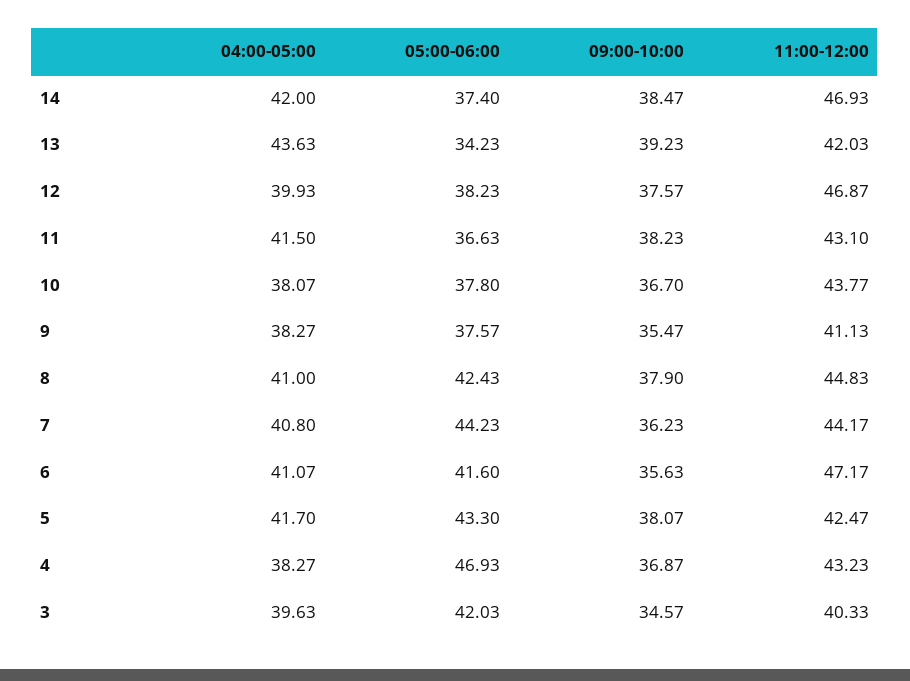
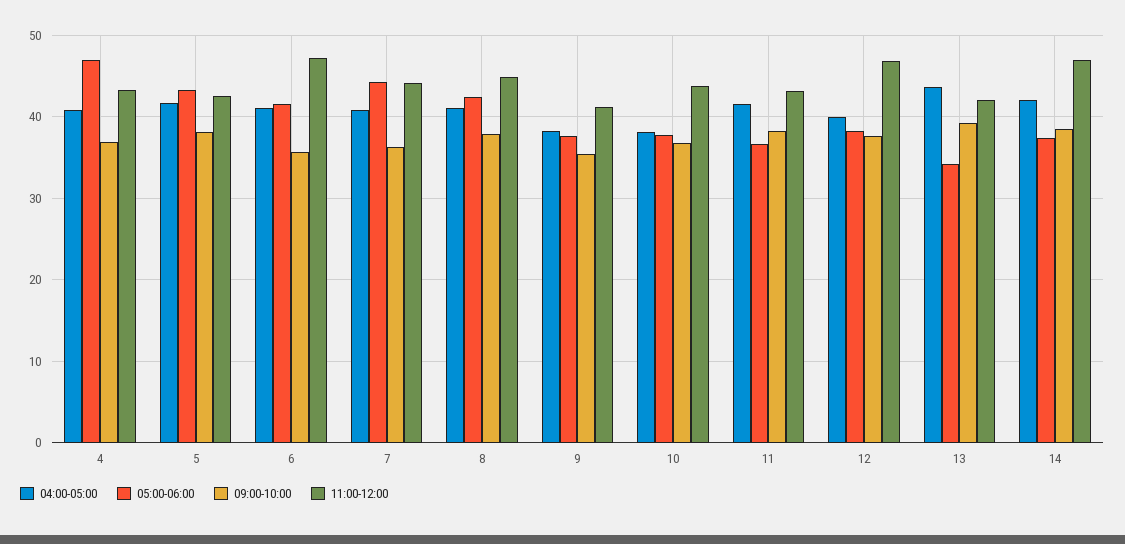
  {
    "04:00-05:00": {
      "14": 42,
      "13": 43.63,
      "12": 39.93,
      "11": 41.5,
      "10": 38.07,
      "9": 38.27,
      "8": 41,
      "7": 40.8,
      "6": 41.07,
      "5": 41.7,
-     "4": 38.27,
+     "4": 41
-     "3": 39.63
    },
    "05:00-06:00": {
      "14": 37.4,
      "13": 34.23,
      "12": 38.23,
      "11": 36.63,
      "10": 37.8,
      "9": 37.57,
      "8": 42.43,
      "7": 44.23,
      "6": 41.6,
      "5": 43.3,
-     "4": 46.93,
+     "4": 46.93
-     "3": 42.03
    },
    "09:00-10:00": {
      "14": 38.47,
      "13": 39.23,
      "12": 37.57,
      "11": 38.23,
      "10": 36.7,
      "9": 35.47,
      "8": 37.9,
      "7": 36.23,
      "6": 35.63,
      "5": 38.07,
-     "4": 36.87,
+     "4": 36.87
-     "3": 34.57
    },
    "11:00-12:00": {
      "14": 46.93,
      "13": 42.03,
      "12": 46.87,
      "11": 43.1,
      "10": 43.77,
      "9": 41.13,
      "8": 44.83,
      "7": 44.17,
      "6": 47.17,
      "5": 42.47,
-     "4": 43.23,
+     "4": 43.23
-     "3": 40.33
    }
  }

